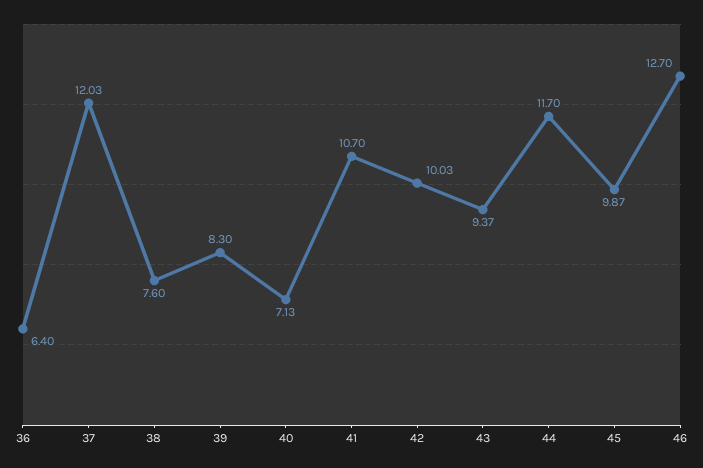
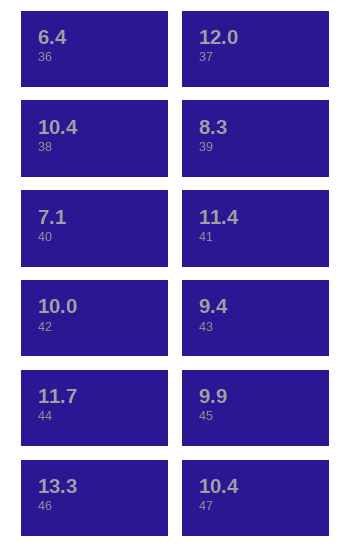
  {
    "36": 6.4,
    "37": 12.03,
-   "38": 7.6,
+   "38": 10.4,
    "39": 8.3,
    "40": 7.13,
-   "41": 10.7,
+   "41": 11.4,
    "42": 10.03,
    "43": 9.37,
    "44": 11.7,
    "45": 9.87,
-   "46": 12.7
+   "46": 13.3,
+   "47": 10.4
  }

